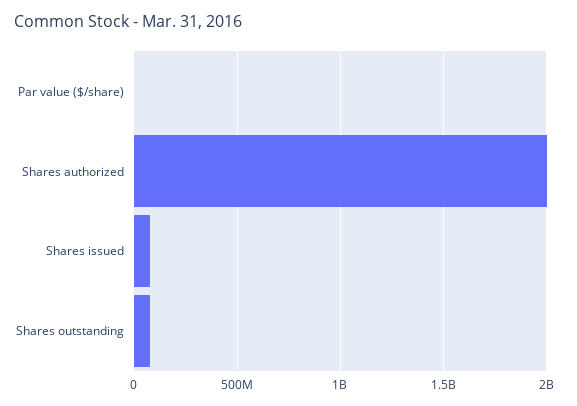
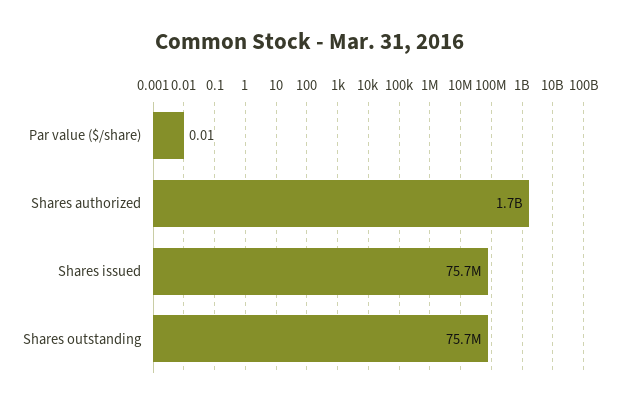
  {
    "Par value ($/share)": 0.01,
-   "Shares authorized": 2000000000,
+   "Shares authorized": 1700000000,
    "Shares issued": 75700000,
    "Shares outstanding": 75700000
  }

